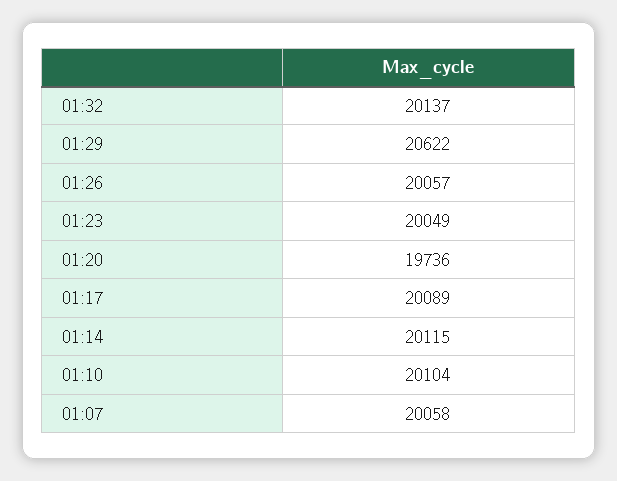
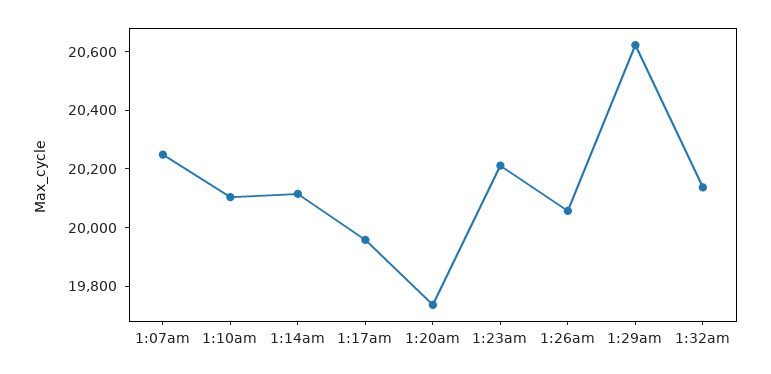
  {
    "01:32": 20137,
    "01:29": 20622,
    "01:26": 20057,
-   "01:23": 20049,
+   "01:23": 20200,
    "01:20": 19736,
-   "01:17": 20089,
+   "01:17": 19950,
    "01:14": 20115,
    "01:10": 20104,
-   "01:07": 20058
+   "01:07": 20250
  }

